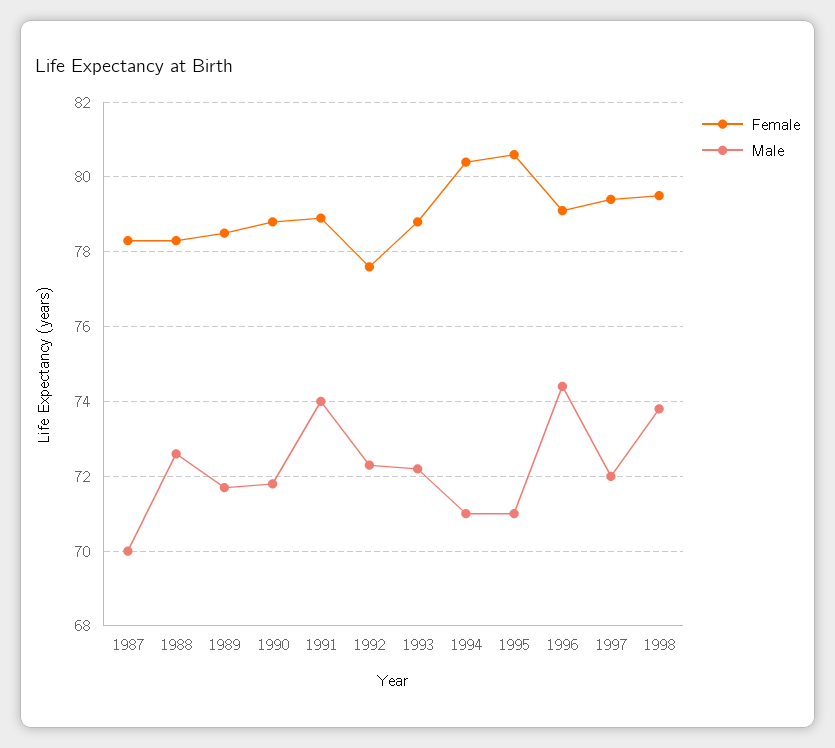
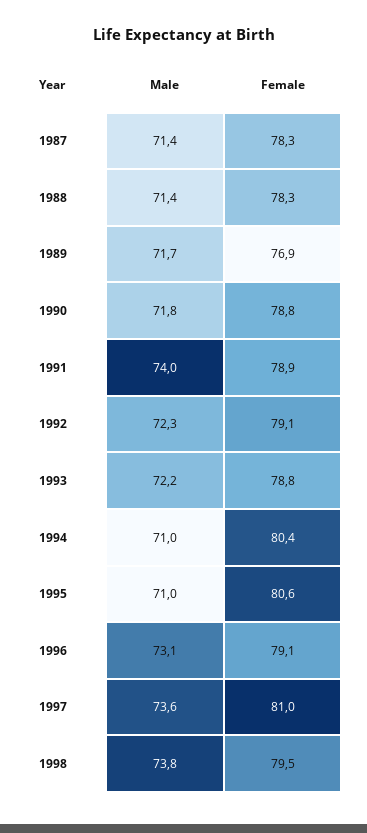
  {
    "Female": {
      "1987": 78.3,
      "1988": 78.3,
-     "1989": 78.5,
+     "1989": 76.9,
      "1990": 78.8,
      "1991": 78.9,
-     "1992": 77.5,
+     "1992": 79.1,
      "1993": 78.8,
      "1994": 80.4,
      "1995": 80.6,
      "1996": 79.1,
-     "1997": 79.5,
+     "1997": 81,
      "1998": 79.5
    },
    "Male": {
-     "1987": 70,
+     "1987": 71.4,
-     "1988": 72.5,
+     "1988": 71.4,
      "1989": 71.7,
      "1990": 71.8,
      "1991": 74,
      "1992": 72.3,
      "1993": 72.2,
      "1994": 71,
      "1995": 71,
-     "1996": 74.5,
+     "1996": 73.1,
-     "1997": 72,
+     "1997": 73.6,
      "1998": 73.8
    }
  }

